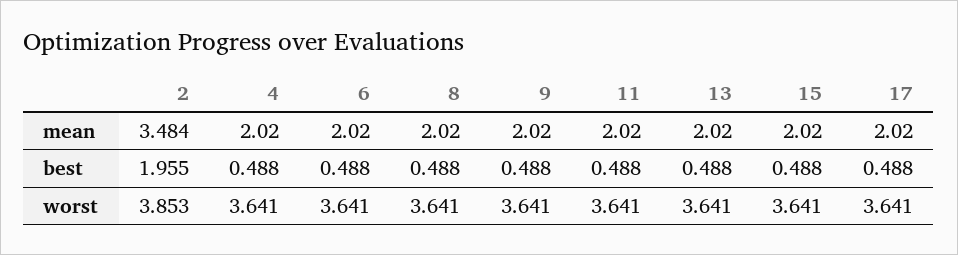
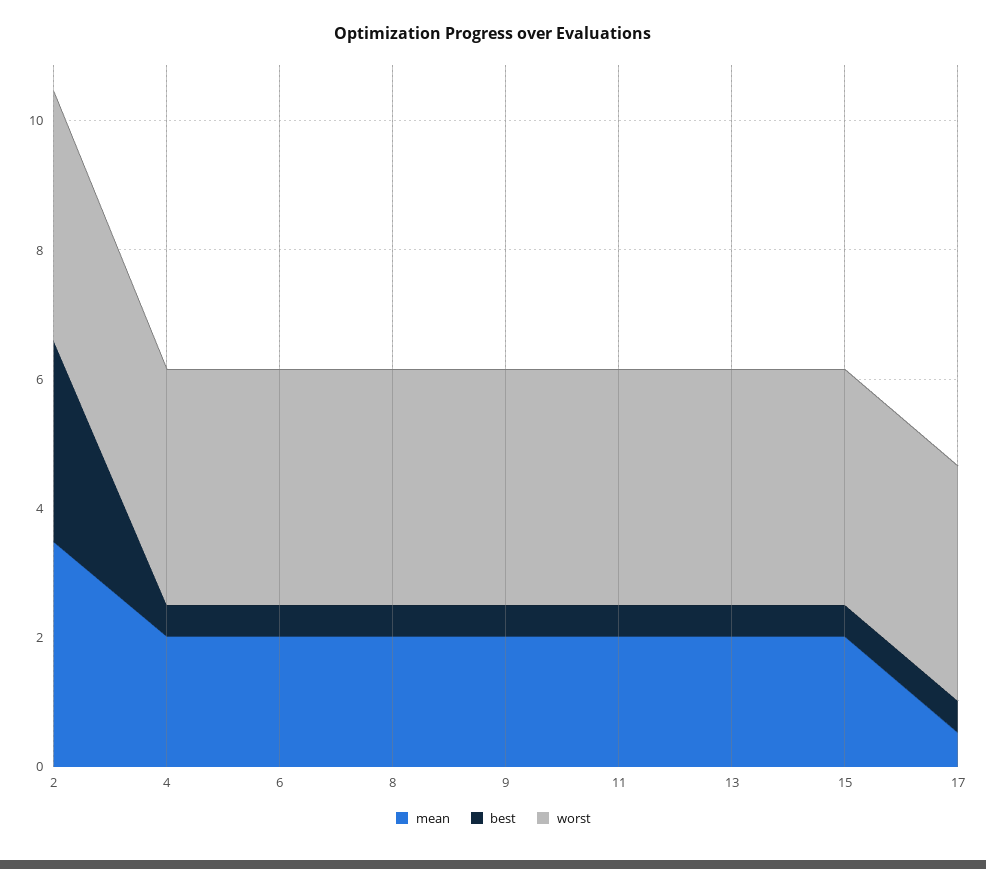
  {
    "mean": {
      "2": 3.484,
      "4": 2.02,
      "6": 2.02,
      "8": 2.02,
      "9": 2.02,
      "11": 2.02,
      "13": 2.02,
      "15": 2.02,
-     "17": 2.02
+     "17": 0.5
    },
    "best": {
-     "2": 1.955,
+     "2": 3,
      "4": 0.488,
      "6": 0.488,
      "8": 0.488,
      "9": 0.488,
      "11": 0.488,
      "13": 0.488,
      "15": 0.488,
      "17": 0.488
    },
    "worst": {
      "2": 3.853,
      "4": 3.641,
      "6": 3.641,
      "8": 3.641,
      "9": 3.641,
      "11": 3.641,
      "13": 3.641,
      "15": 3.641,
      "17": 3.641
    }
  }

